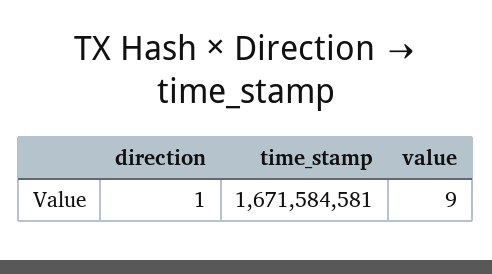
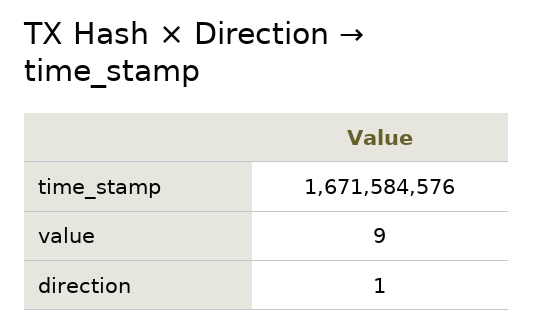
  {
    "direction": 1,
-   "time_stamp": 1671584581,
+   "time_stamp": 1671584576,
    "value": 9
  }

